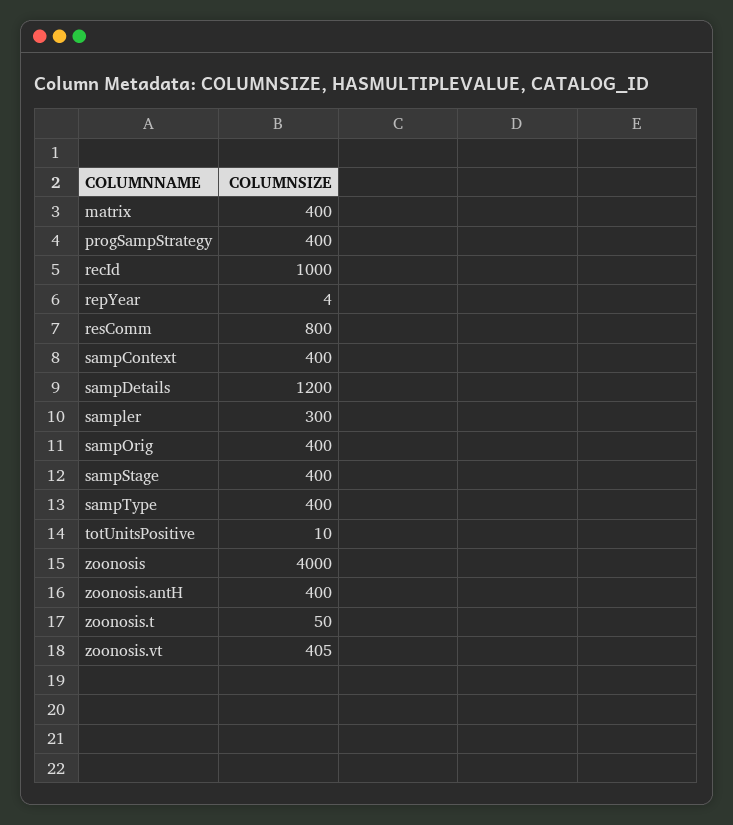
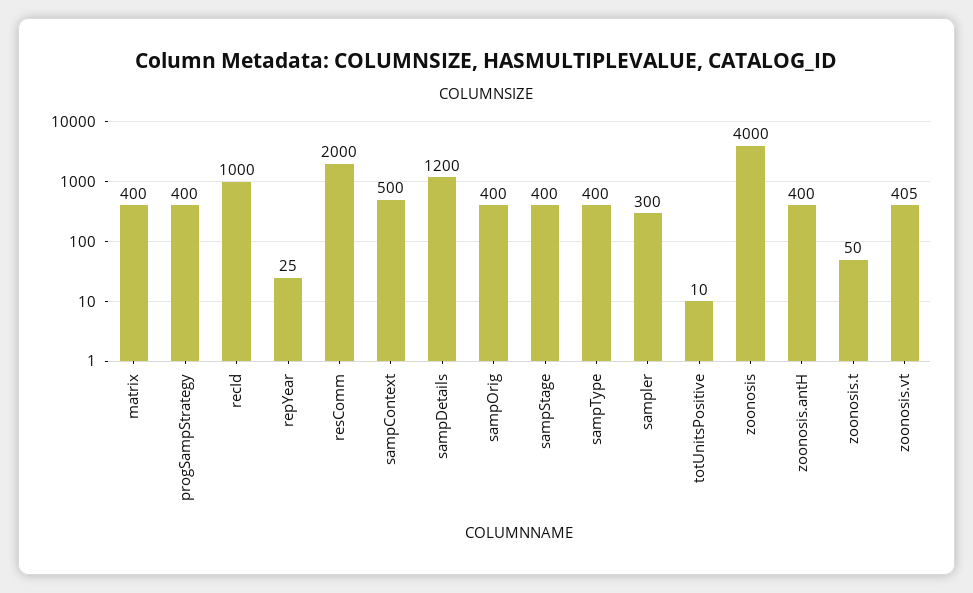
  {
    "matrix": 400,
    "progSampStrategy": 400,
    "recId": 1000,
-   "repYear": 4,
+   "repYear": 25,
-   "resComm": 800,
+   "resComm": 2000,
-   "sampContext": 400,
+   "sampContext": 500,
    "sampDetails": 1200,
    "sampler": 300,
    "sampOrig": 400,
    "sampStage": 400,
    "sampType": 400,
    "totUnitsPositive": 10,
    "zoonosis": 4000,
    "zoonosis.antH": 400,
    "zoonosis.t": 50,
    "zoonosis.vt": 405
  }

